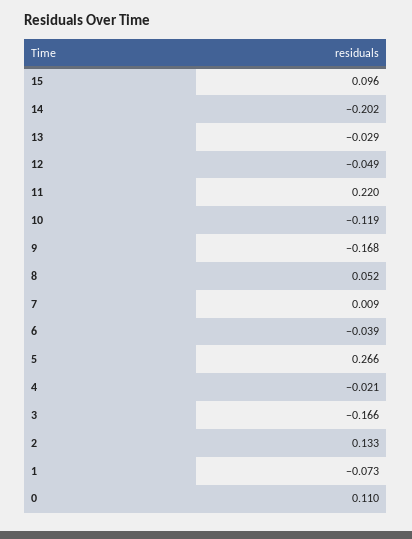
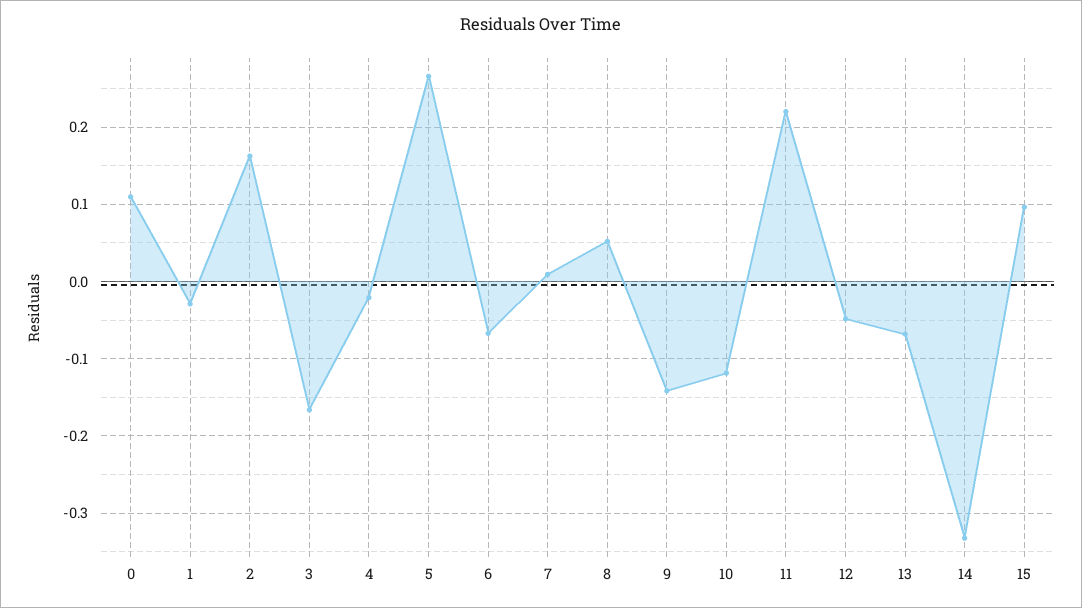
  {
    "15": 0.096,
-   "14": -0.202,
+   "14": -0.33,
-   "13": -0.029,
+   "13": -0.07,
    "12": -0.049,
    "11": 0.22,
    "10": -0.119,
-   "9": -0.168,
+   "9": -0.14,
    "8": 0.052,
    "7": 0.009,
-   "6": -0.039,
+   "6": -0.07,
    "5": 0.266,
    "4": -0.021,
    "3": -0.166,
-   "2": 0.133,
+   "2": 0.16,
-   "1": -0.073,
+   "1": -0.03,
    "0": 0.11
  }

